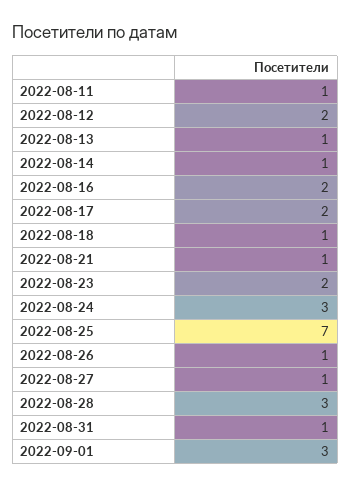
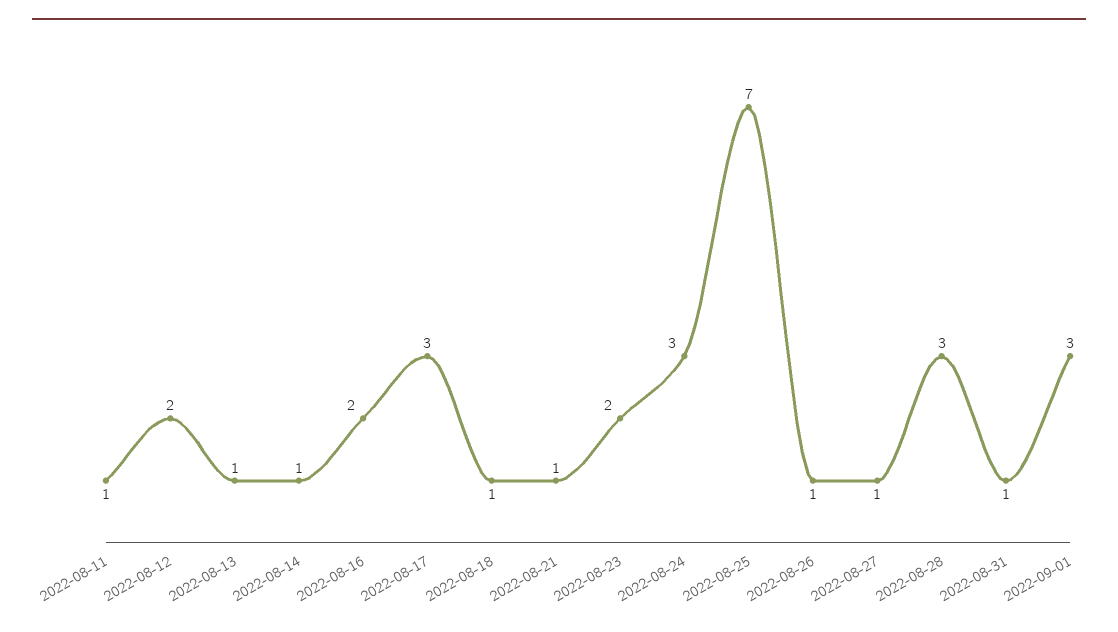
  {
    "2022-08-11": 1,
    "2022-08-12": 2,
    "2022-08-13": 1,
    "2022-08-14": 1,
    "2022-08-16": 2,
-   "2022-08-17": 2,
+   "2022-08-17": 3,
    "2022-08-18": 1,
    "2022-08-21": 1,
    "2022-08-23": 2,
    "2022-08-24": 3,
    "2022-08-25": 7,
    "2022-08-26": 1,
    "2022-08-27": 1,
    "2022-08-28": 3,
    "2022-08-31": 1,
    "2022-09-01": 3
  }

